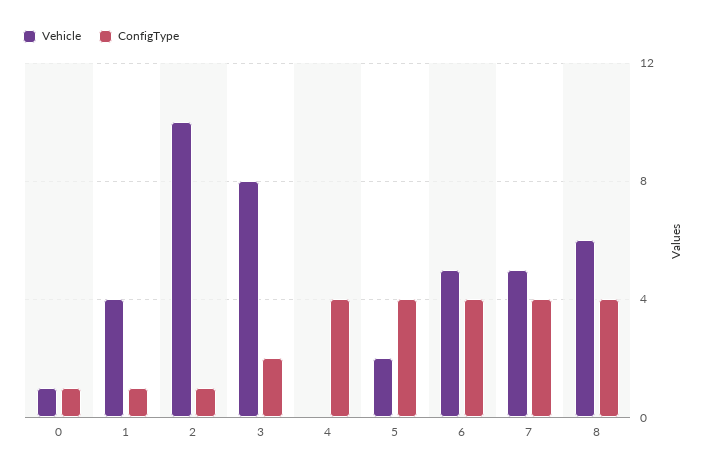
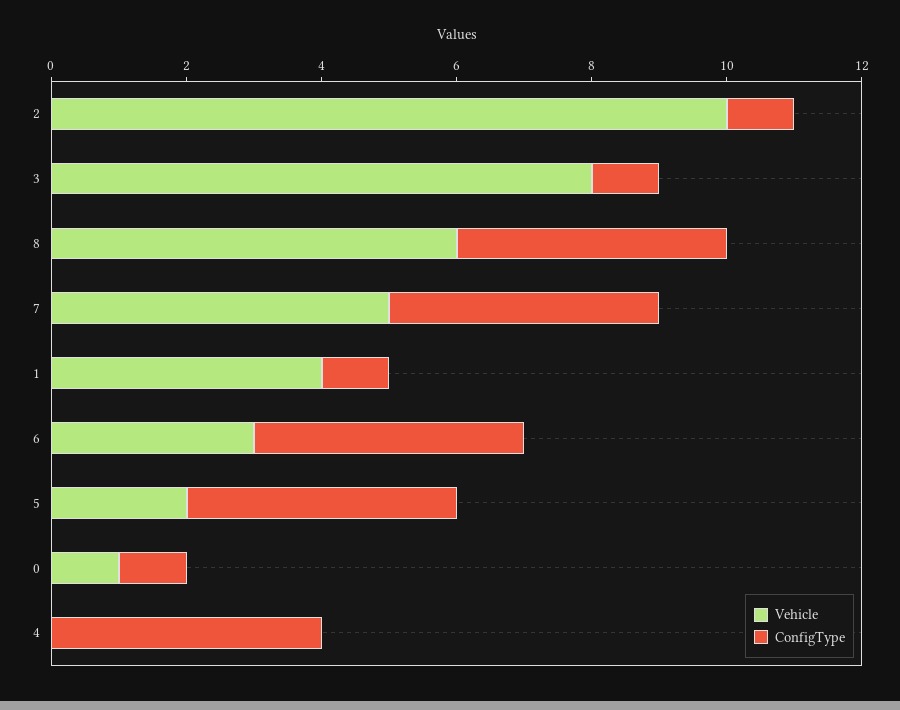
  {
    "Vehicle": {
      "0": 1,
      "1": 4,
      "2": 10,
      "3": 8,
      "4": 0,
      "5": 2,
-     "6": 5,
+     "6": 3,
      "7": 5,
      "8": 6
    },
    "ConfigType": {
      "0": 1,
      "1": 1,
      "2": 1,
-     "3": 2,
+     "3": 1,
      "4": 4,
      "5": 4,
      "6": 4,
      "7": 4,
      "8": 4
    }
  }

